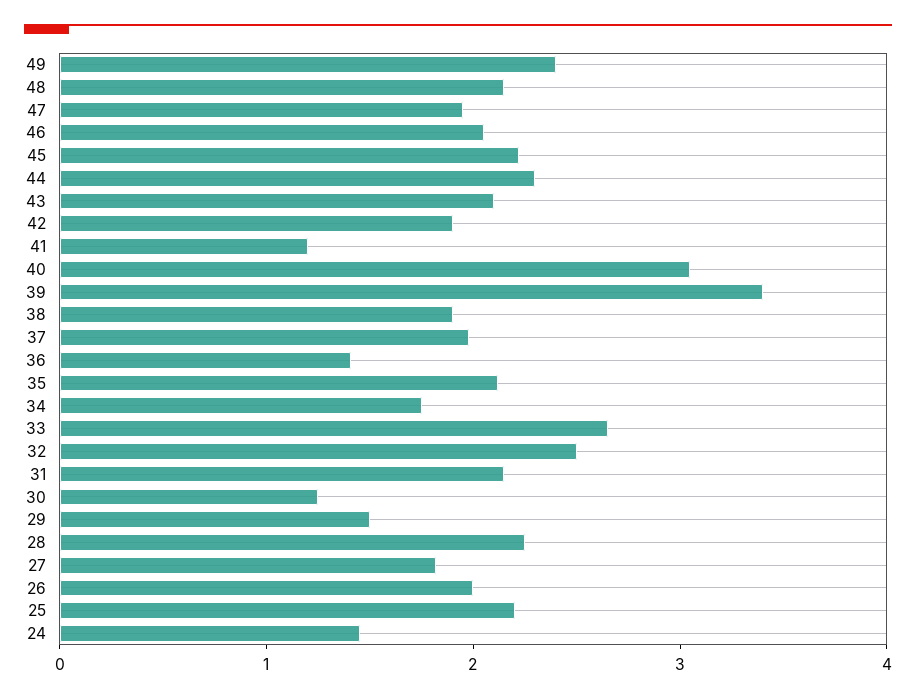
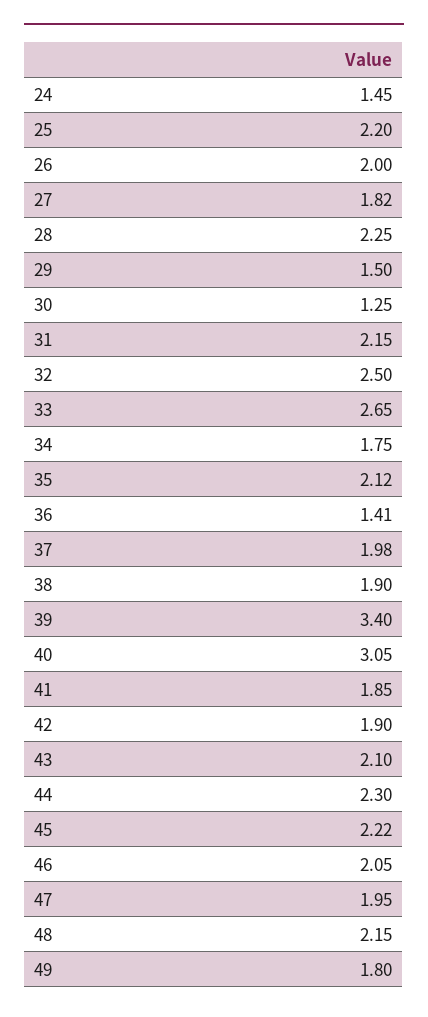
  {
-   "49": 2.4,
+   "49": 1.8,
    "48": 2.15,
    "47": 1.95,
    "46": 2.05,
    "45": 2.22,
    "44": 2.3,
    "43": 2.1,
    "42": 1.9,
-   "41": 1.2,
+   "41": 1.85,
    "40": 3.05,
    "39": 3.4,
    "38": 1.9,
    "37": 1.98,
    "36": 1.41,
    "35": 2.12,
    "34": 1.75,
    "33": 2.65,
    "32": 2.5,
    "31": 2.15,
    "30": 1.25,
    "29": 1.5,
    "28": 2.25,
    "27": 1.82,
    "26": 2,
    "25": 2.2,
    "24": 1.45
  }

